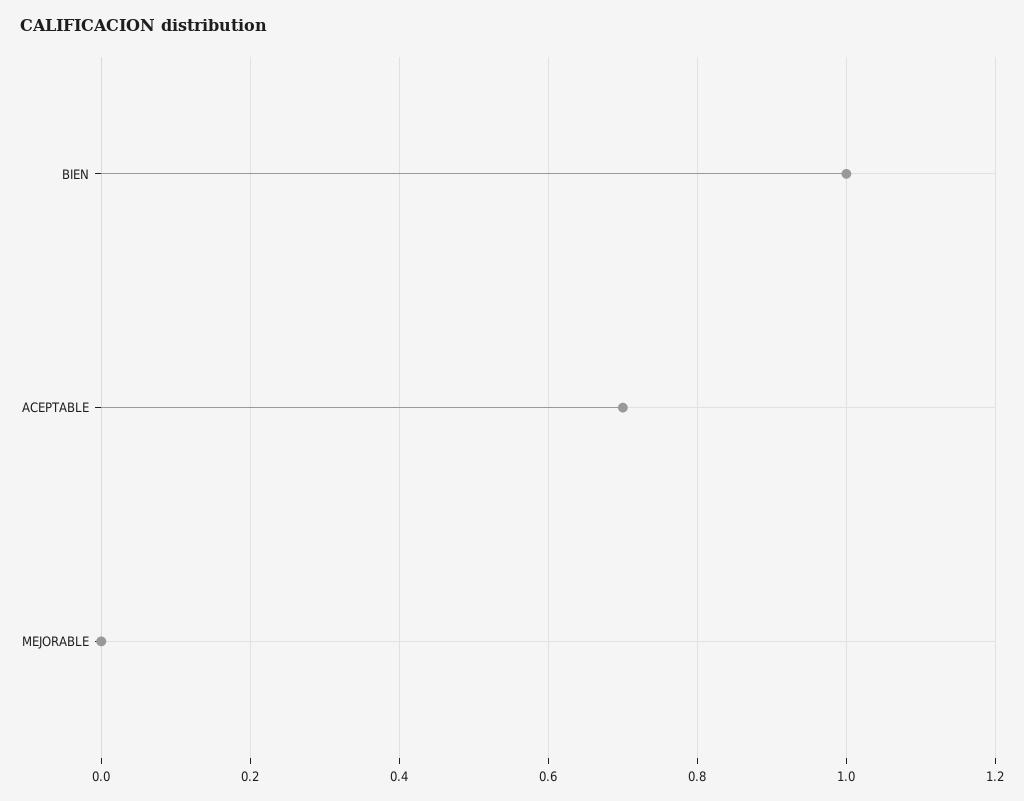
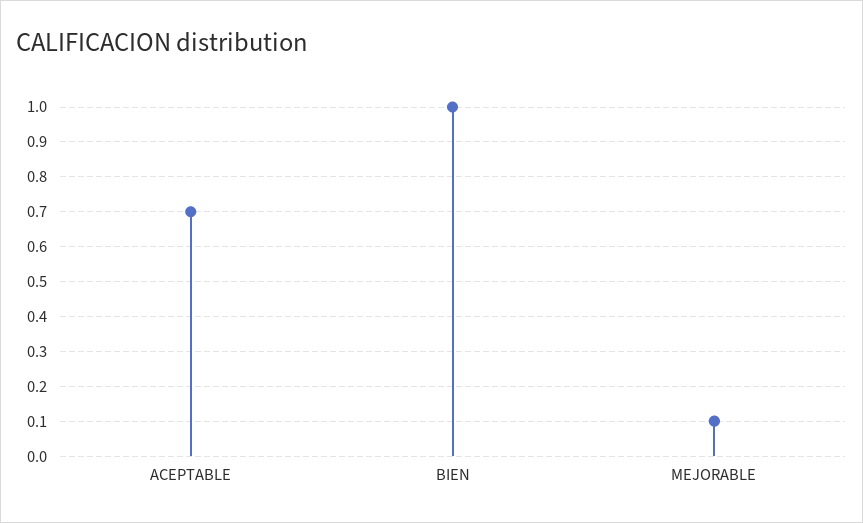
  {
    "BIEN": 1,
    "ACEPTABLE": 0.7,
-   "MEJORABLE": 0
+   "MEJORABLE": 0.1
  }

